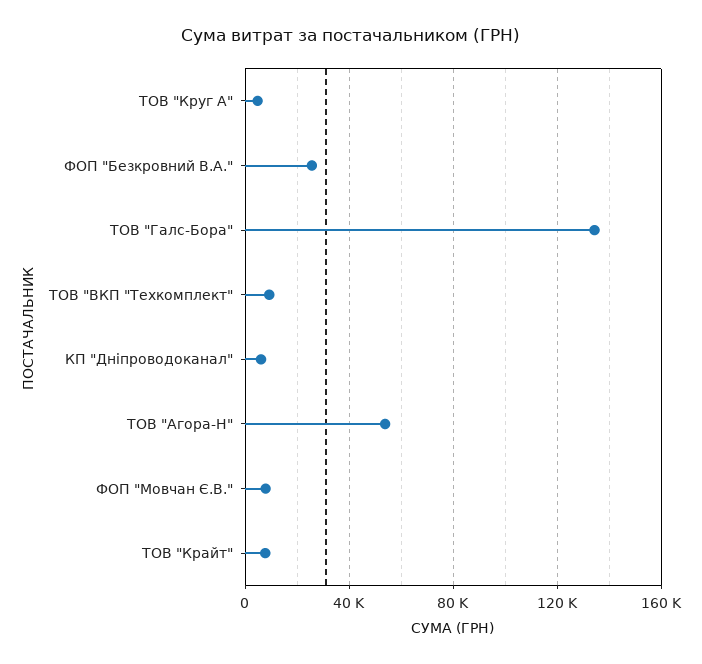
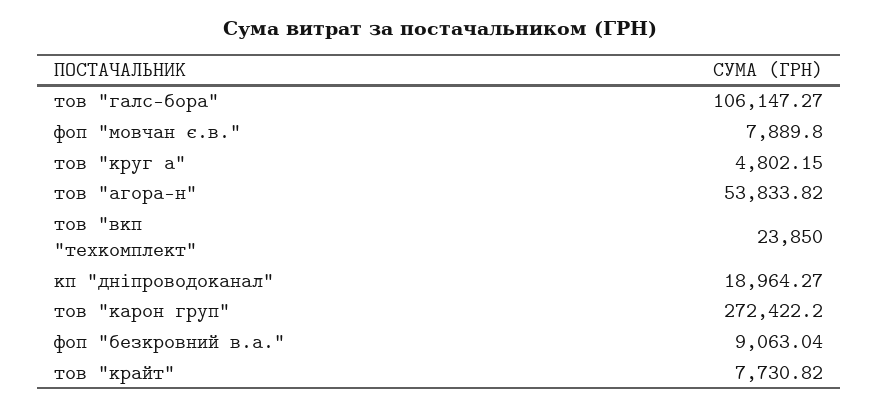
  {
    "ТОВ \"Круг А\"": 4802.15,
-   "ФОП \"Безкровний В.А.\"": 25000,
+   "ФОП \"Безкровний В.А.\"": 9063.04,
-   "ТОВ \"Галс-Бора\"": 135000,
+   "ТОВ \"Галс-Бора\"": 106147.27,
-   "ТОВ \"ВКП \"Техкомплект\"": 10000,
+   "ТОВ \"ВКП \"Техкомплект\"": 23850,
-   "КП \"Дніпроводоканал\"": 5000,
+   "КП \"Дніпроводоканал\"": 18964.27,
    "ТОВ \"Агора-Н\"": 53833.82,
    "ФОП \"Мовчан Є.В.\"": 7889.8,
-   "ТОВ \"Крайт\"": 7730.82
+   "ТОВ \"Крайт\"": 7730.82,
+   "тов \"карон груп\"": 272422.2
  }

